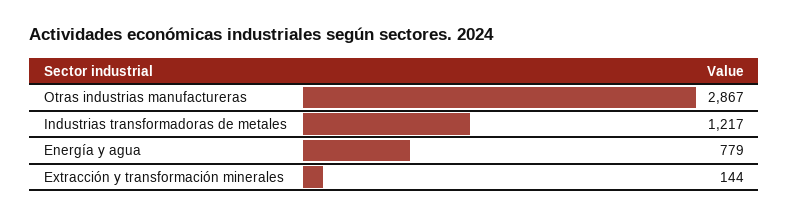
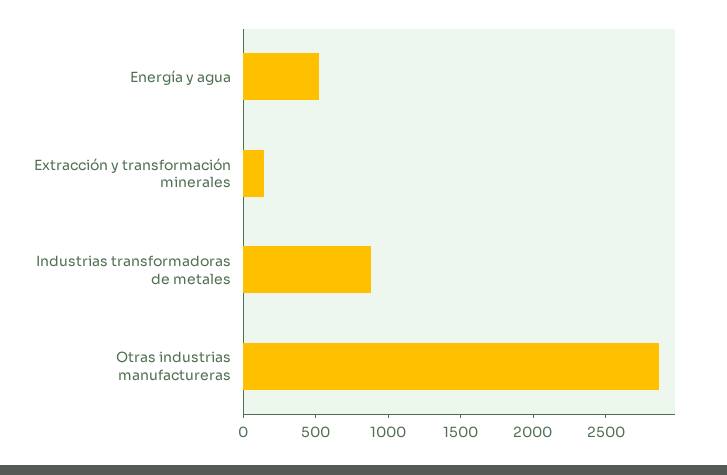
  {
    "Otras industrias manufactureras": 2867,
-   "Industrias transformadoras de metales": 1217,
+   "Industrias transformadoras de metales": 900,
-   "Energía y agua": 779,
+   "Energía y agua": 500,
    "Extracción y transformación minerales": 144
  }

